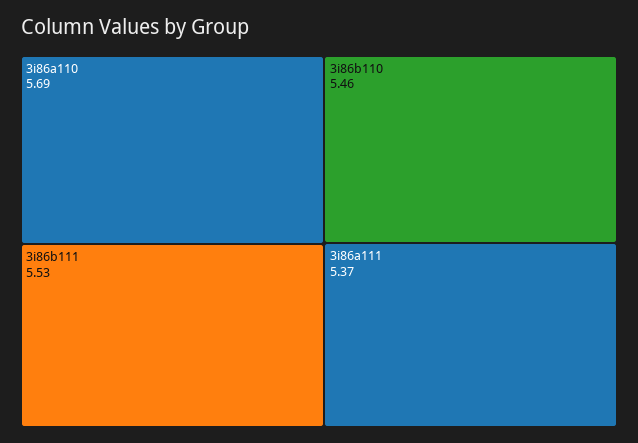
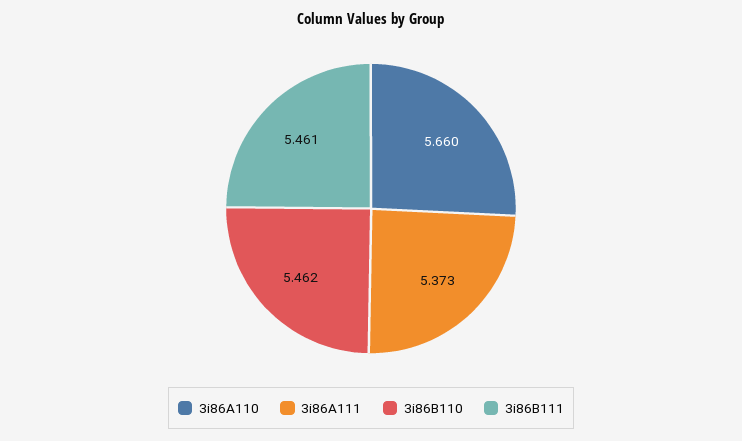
  {
-   "3i86a110": 5.69,
+   "3i86a110": 5.66,
-   "3i86b111": 5.53,
+   "3i86b111": 5.461,
    "3i86b110": 5.462,
    "3i86a111": 5.373
  }

